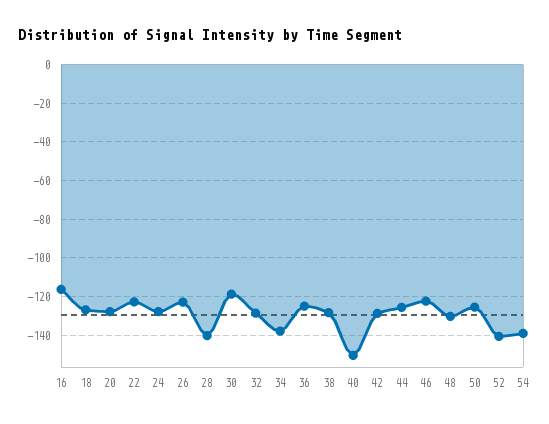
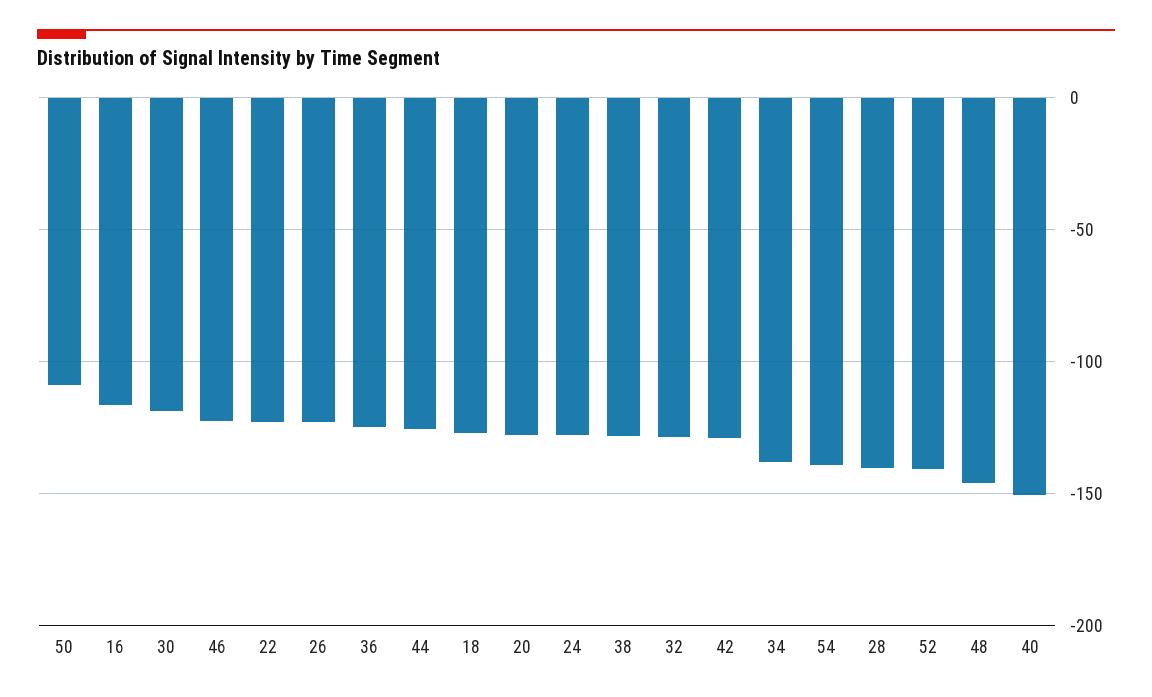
  {
    "16": -115,
    "18": -125,
    "20": -130,
    "22": -125,
    "24": -130,
    "26": -125,
    "28": -140,
    "30": -120,
    "32": -130,
    "34": -140,
    "36": -125,
    "38": -130,
    "40": -150,
    "42": -130,
    "44": -125,
    "46": -120,
-   "48": -130,
+   "48": -145,
-   "50": -125,
+   "50": -110,
    "52": -140,
    "54": -140
  }

